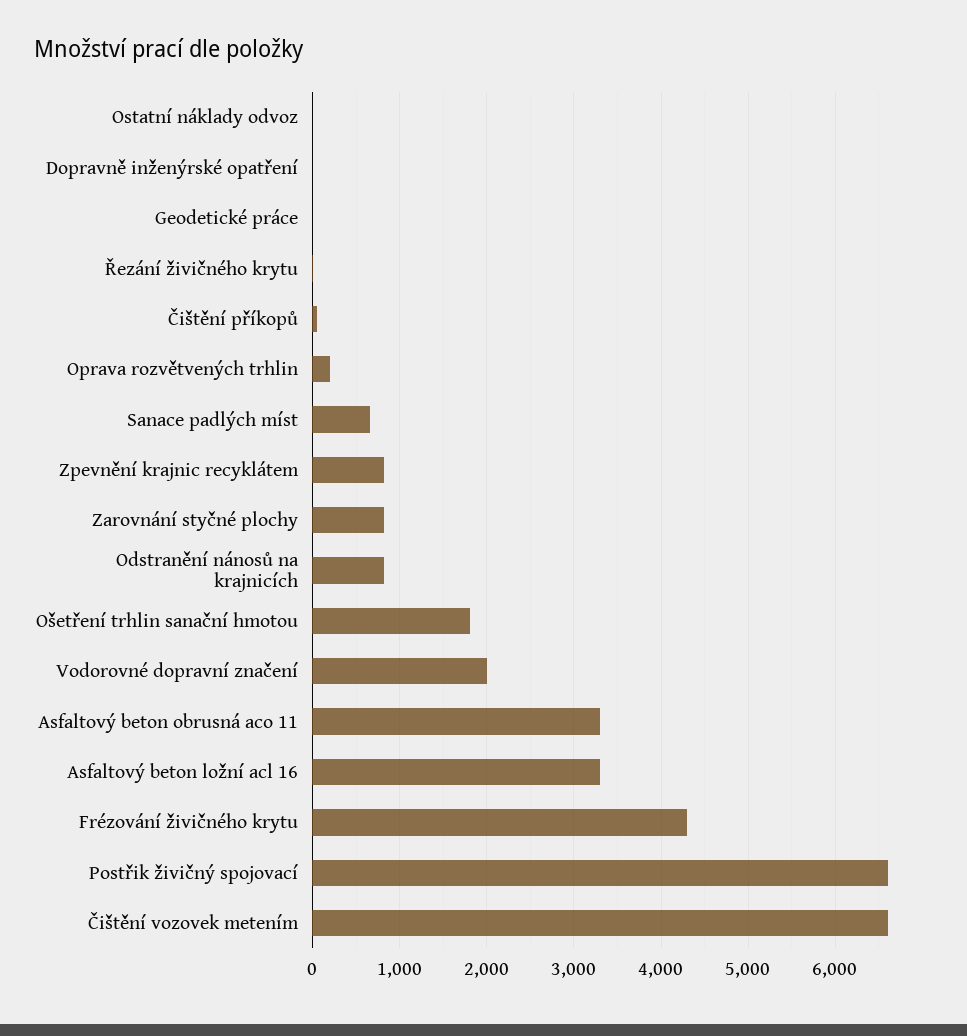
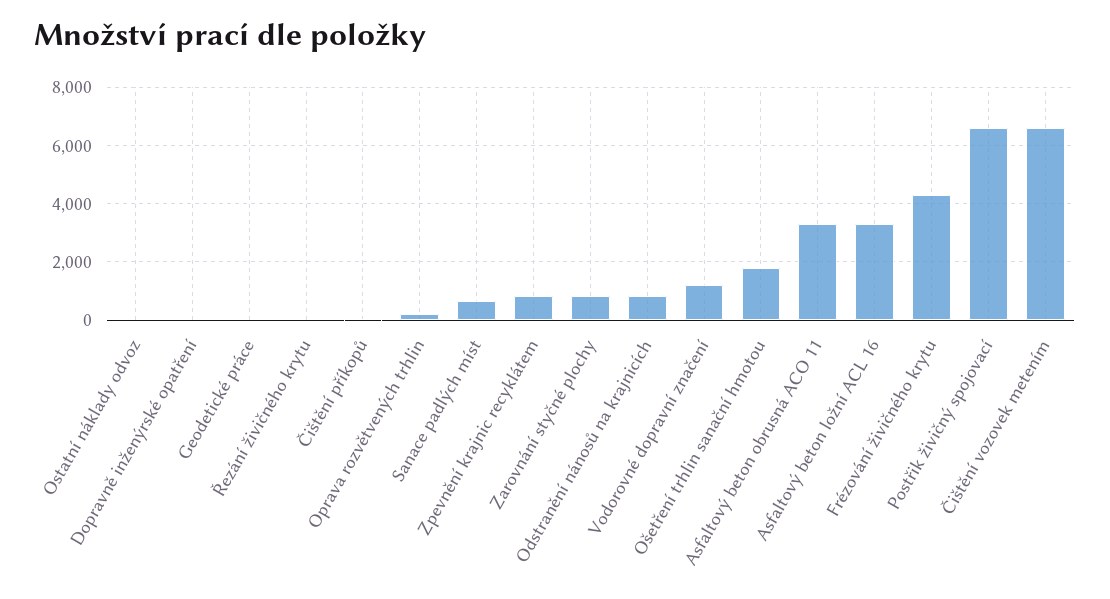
  {
    "Ostatní náklady odvoz": 0,
    "Dopravně inženýrské opatření": 0,
    "Geodetické práce": 0,
    "Řezání živičného krytu": 0,
    "Čištění příkopů": 100,
    "Oprava rozvětvených trhlin": 200,
    "Sanace padlých míst": 700,
    "Zpevnění krajnic recyklátem": 800,
    "Zarovnání styčné plochy": 800,
    "Odstranění nánosů na krajnicích": 800,
    "Ošetření trhlin sanační hmotou": 1800,
-   "Vodorovné dopravní značení": 2000,
+   "Vodorovné dopravní značení": 1250,
    "Asfaltový beton obrusná aco 11": 3300,
    "Asfaltový beton ložní acl 16": 3300,
    "Frézování živičného krytu": 4300,
    "Postřik živičný spojovací": 6600,
    "Čištění vozovek metením": 6600
  }

